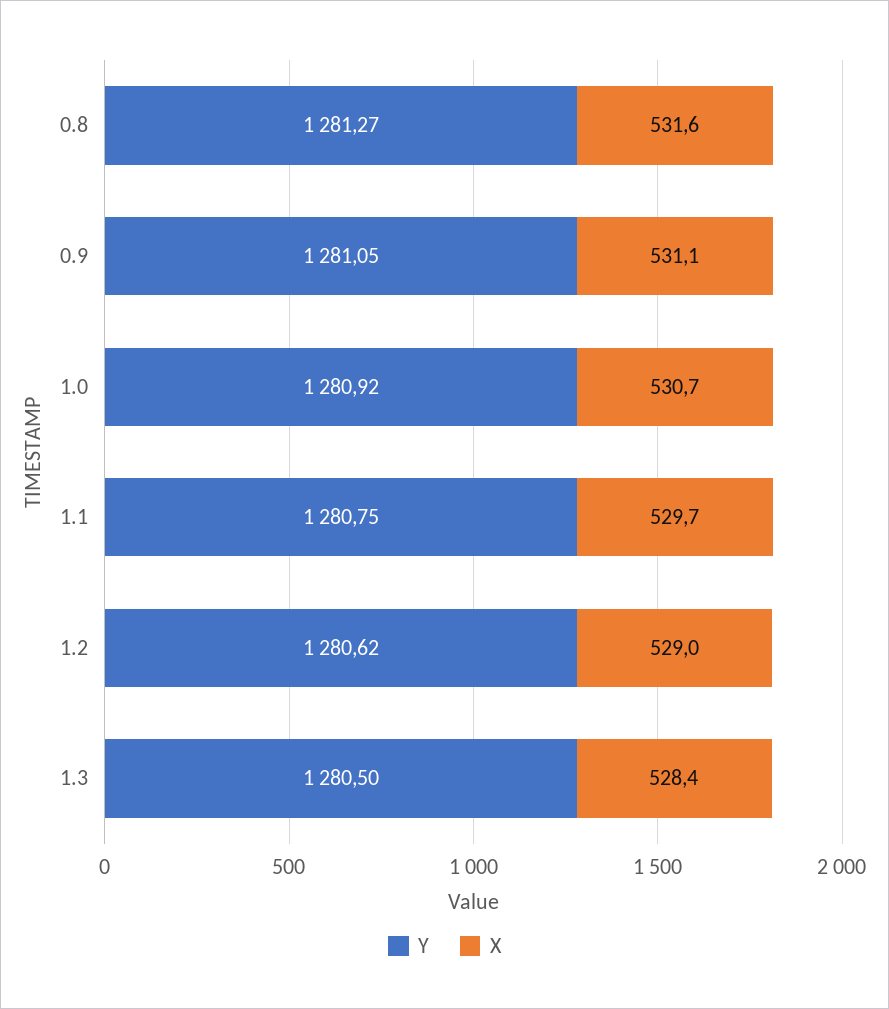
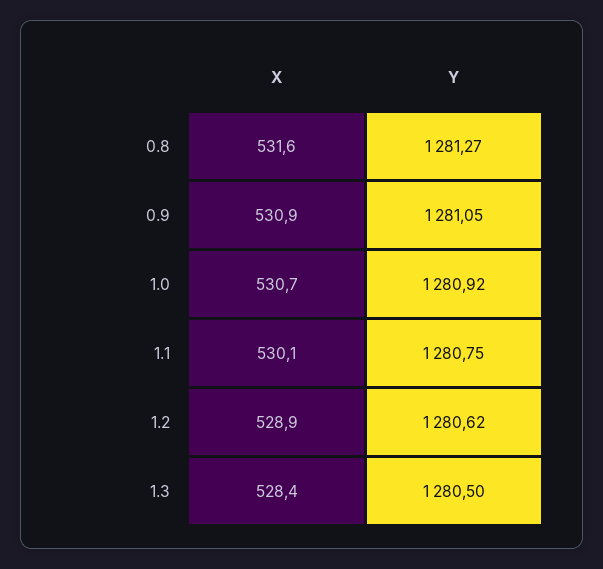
  {
    "Y": {
      "0.8": 1281.27,
      "0.9": 1281.05,
      "1.0": 1280.92,
      "1.1": 1280.75,
      "1.2": 1280.62,
      "1.3": 1280.5
    },
    "X": {
      "0.8": 531.6,
-     "0.9": 531.1,
+     "0.9": 530.9,
      "1.0": 530.7,
-     "1.1": 529.7,
+     "1.1": 530.1,
-     "1.2": 529,
+     "1.2": 528.9,
      "1.3": 528.4
    }
  }

